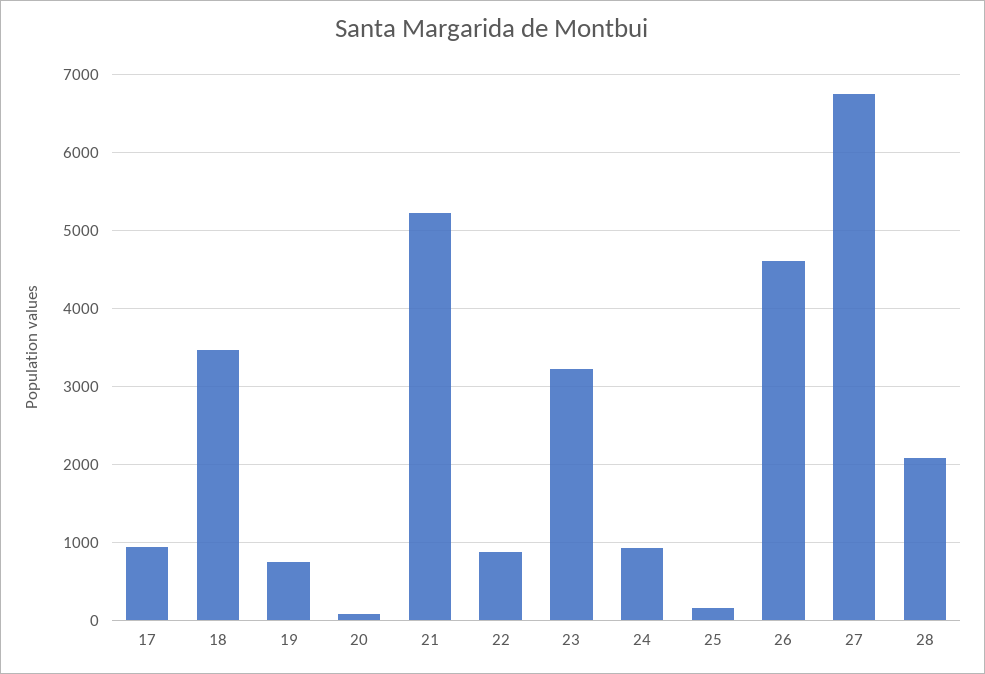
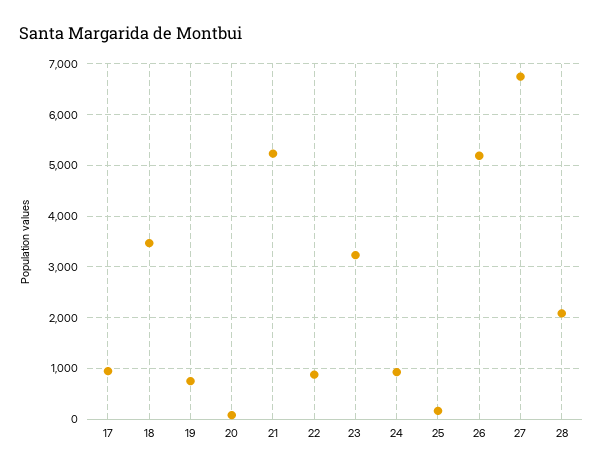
  {
    "17": 900,
    "18": 3500,
    "19": 700,
    "20": 100,
    "21": 5200,
    "22": 900,
    "23": 3200,
    "24": 900,
    "25": 200,
-   "26": 4600,
+   "26": 5200,
    "27": 6700,
    "28": 2100
  }

